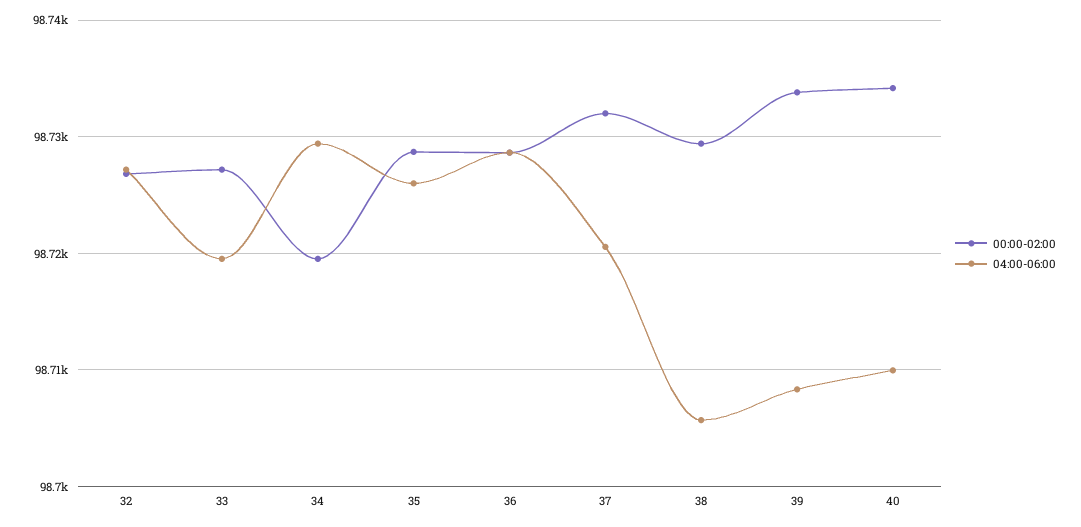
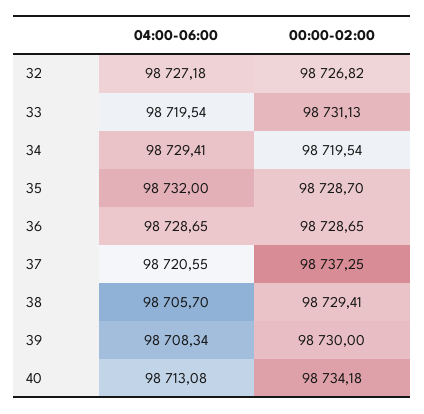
  {
    "00:00-02:00": {
      "32": 98726.82,
-     "33": 98727,
+     "33": 98731.13,
      "34": 98719.54,
      "35": 98728.7,
      "36": 98728.65,
-     "37": 98732,
+     "37": 98737.25,
      "38": 98729.41,
-     "39": 98734,
+     "39": 98730,
      "40": 98734.18
    },
    "04:00-06:00": {
      "32": 98727.18,
      "33": 98719.54,
      "34": 98729.41,
-     "35": 98726,
+     "35": 98732,
      "36": 98728.65,
      "37": 98720.55,
      "38": 98705.7,
      "39": 98708.34,
-     "40": 98710
+     "40": 98713.08
    }
  }

